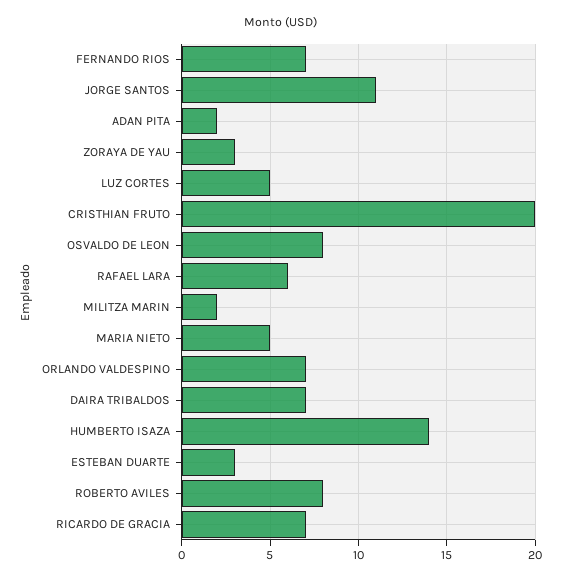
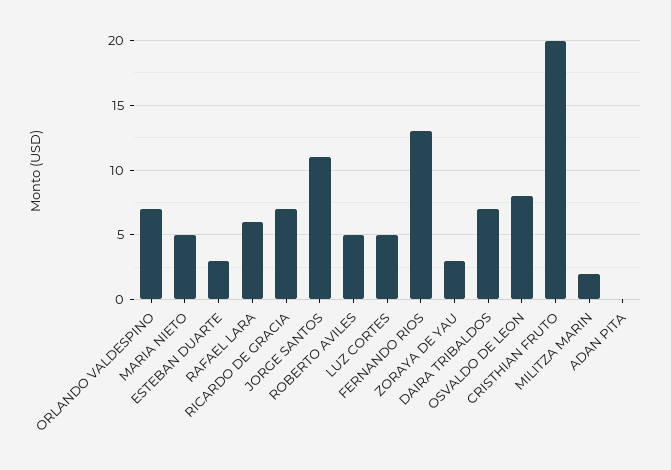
  {
-   "FERNANDO RIOS": 7,
+   "FERNANDO RIOS": 13,
    "JORGE SANTOS": 11,
-   "ADAN PITA": 2,
+   "ADAN PITA": 0,
    "ZORAYA DE YAU": 3,
    "LUZ CORTES": 5,
    "CRISTHIAN FRUTO": 20,
    "OSVALDO DE LEON": 8,
    "RAFAEL LARA": 6,
    "MILITZA MARIN": 2,
    "MARIA NIETO": 5,
    "ORLANDO VALDESPINO": 7,
    "DAIRA TRIBALDOS": 7,
-   "HUMBERTO ISAZA": 14,
    "ESTEBAN DUARTE": 3,
-   "ROBERTO AVILES": 8,
+   "ROBERTO AVILES": 5,
    "RICARDO DE GRACIA": 7
  }

